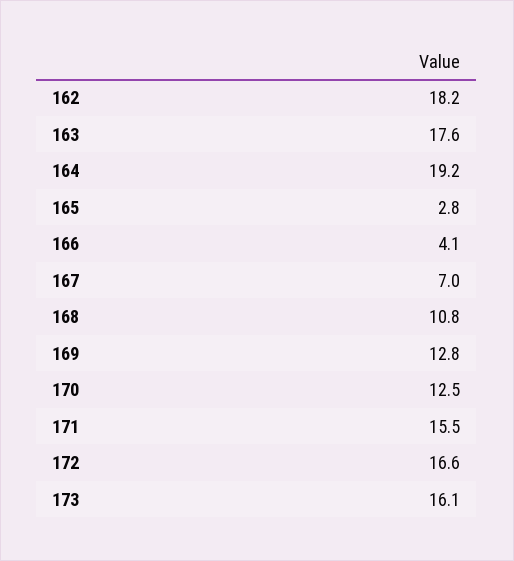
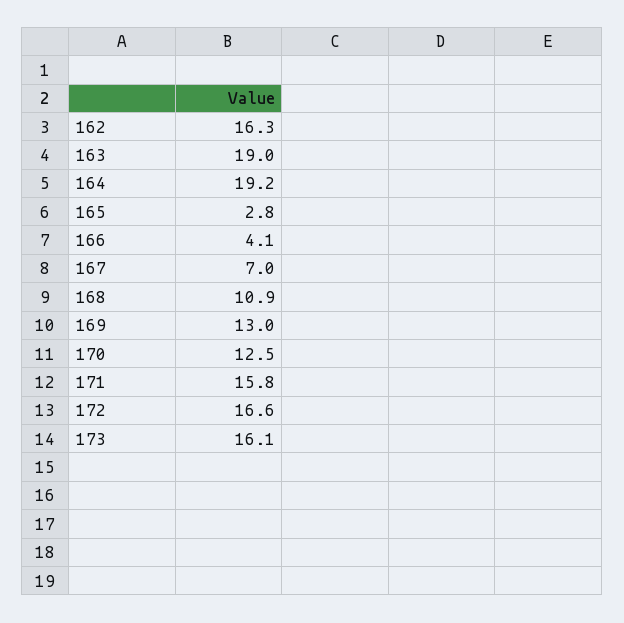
  {
-   "162": 18.2,
+   "162": 16.3,
-   "163": 17.6,
+   "163": 19,
    "164": 19.2,
    "165": 2.8,
    "166": 4.1,
    "167": 7,
-   "168": 10.8,
+   "168": 10.9,
-   "169": 12.8,
+   "169": 13,
    "170": 12.5,
-   "171": 15.5,
+   "171": 15.8,
    "172": 16.6,
    "173": 16.1
  }

